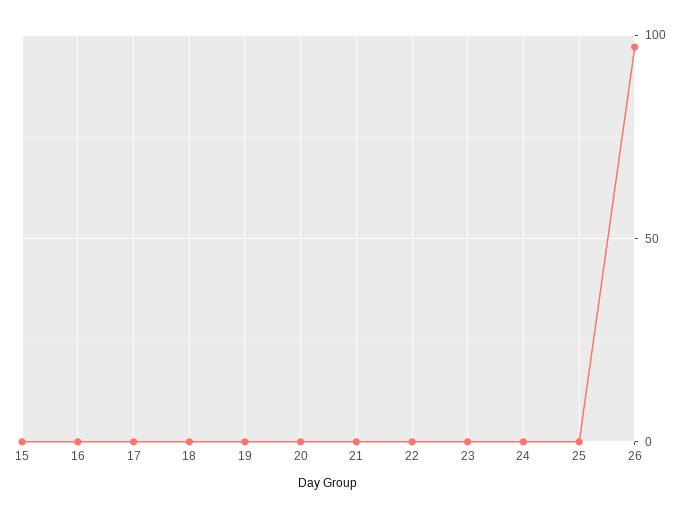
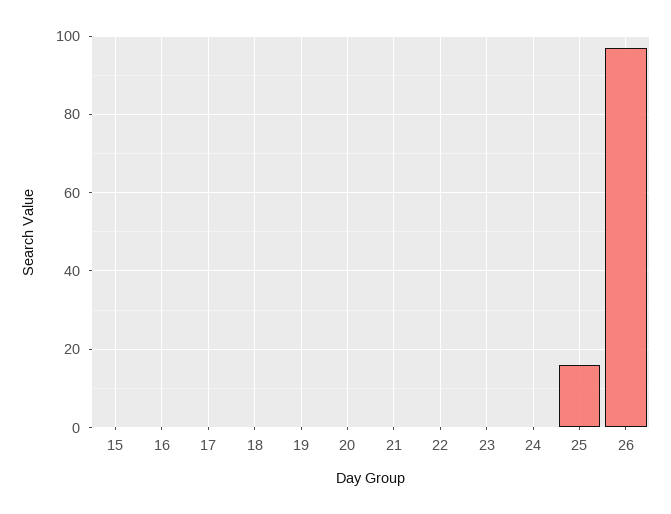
  {
    "15": 0,
    "16": 0,
    "17": 0,
    "18": 0,
    "19": 0,
    "20": 0,
    "21": 0,
    "22": 0,
    "23": 0,
    "24": 0,
-   "25": 0,
+   "25": 15,
    "26": 95
  }

